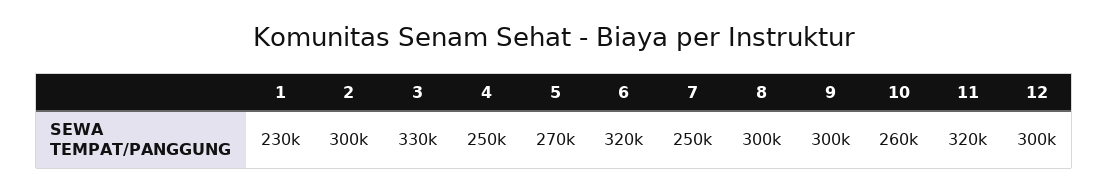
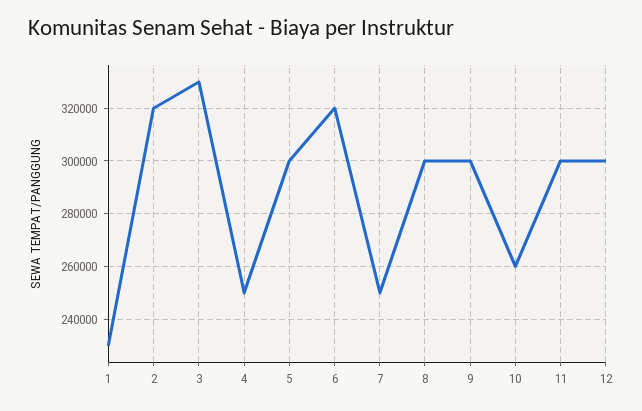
  {
    "1": 230000,
-   "2": 300000,
+   "2": 320000,
    "3": 330000,
    "4": 250000,
-   "5": 270000,
+   "5": 300000,
    "6": 320000,
    "7": 250000,
    "8": 300000,
    "9": 300000,
    "10": 260000,
-   "11": 320000,
+   "11": 300000,
    "12": 300000
  }

